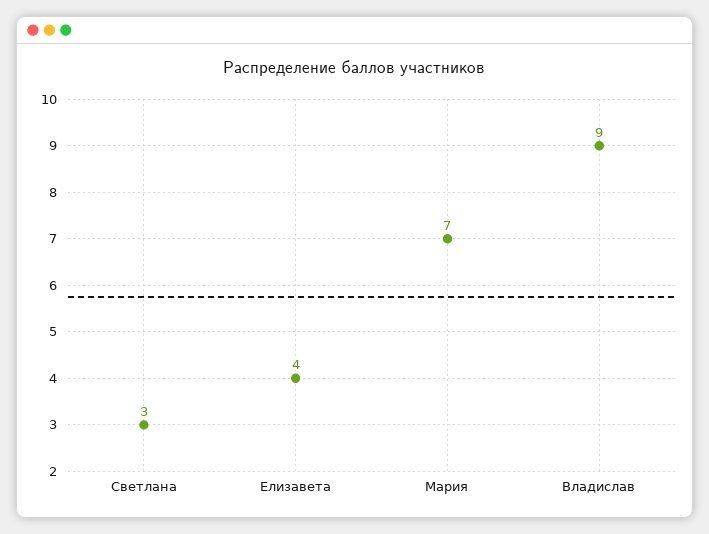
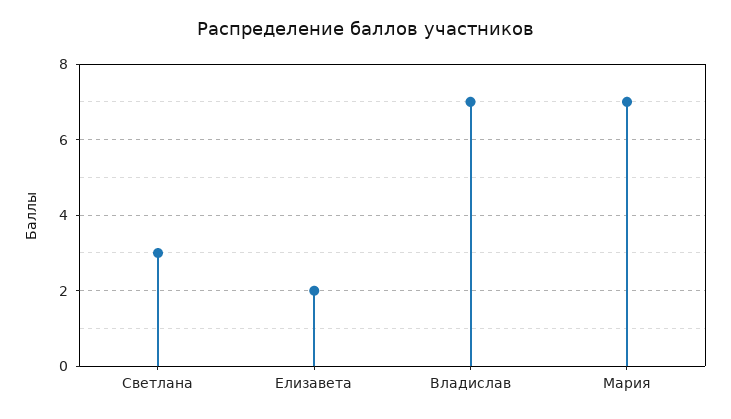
  {
    "Cветлана": 3,
-   "Елизавета": 4,
+   "Елизавета": 2,
    "Мария": 7,
-   "Владислав": 9
+   "Владислав": 7
  }

